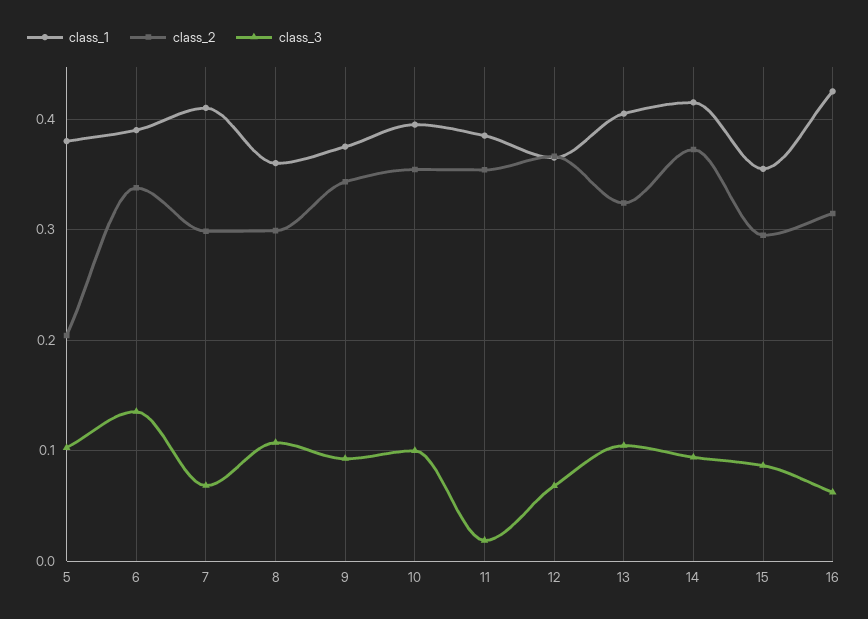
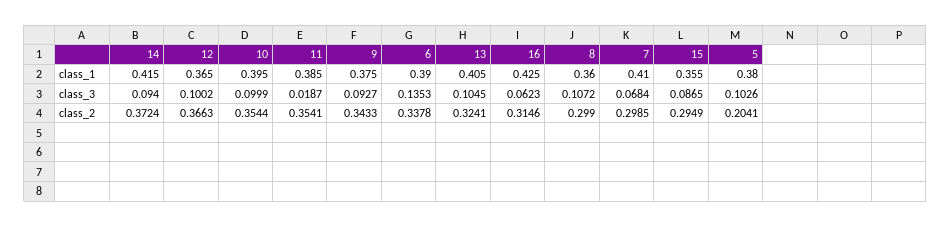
  {
    "class_1": {
      "5": 0.38,
      "6": 0.39,
      "7": 0.41,
      "8": 0.36,
      "9": 0.375,
      "10": 0.395,
      "11": 0.385,
      "12": 0.365,
      "13": 0.405,
      "14": 0.415,
      "15": 0.355,
      "16": 0.425
    },
    "class_2": {
      "5": 0.2041,
      "6": 0.3378,
      "7": 0.2985,
      "8": 0.299,
      "9": 0.3433,
      "10": 0.3544,
      "11": 0.3541,
      "12": 0.3663,
      "13": 0.3241,
      "14": 0.3724,
      "15": 0.2949,
      "16": 0.3146
    },
    "class_3": {
      "5": 0.1026,
      "6": 0.1353,
      "7": 0.0684,
      "8": 0.1072,
      "9": 0.0927,
      "10": 0.0999,
      "11": 0.0187,
-     "12": 0.07,
+     "12": 0.1002,
      "13": 0.1045,
      "14": 0.094,
      "15": 0.0865,
      "16": 0.0623
    }
  }

